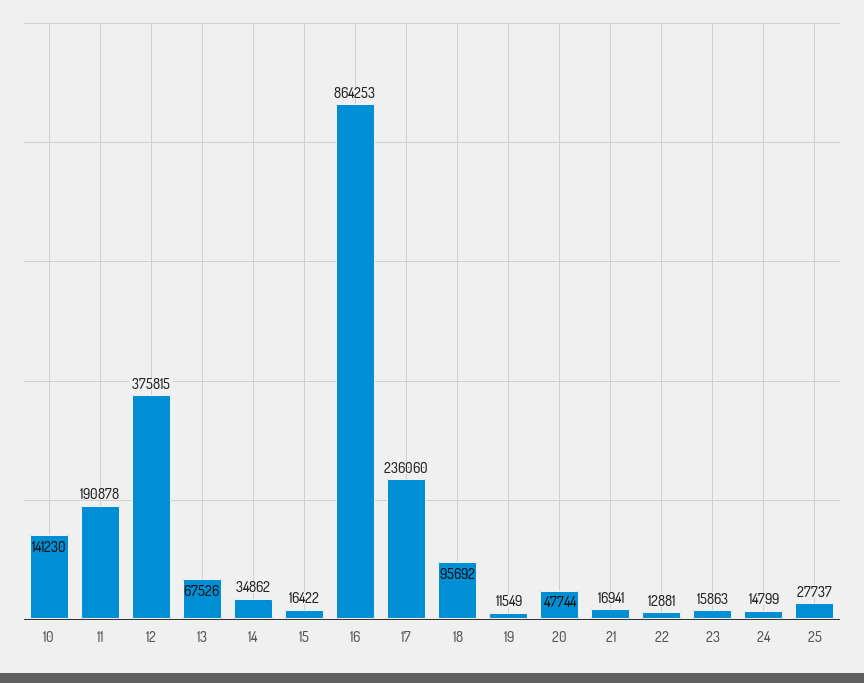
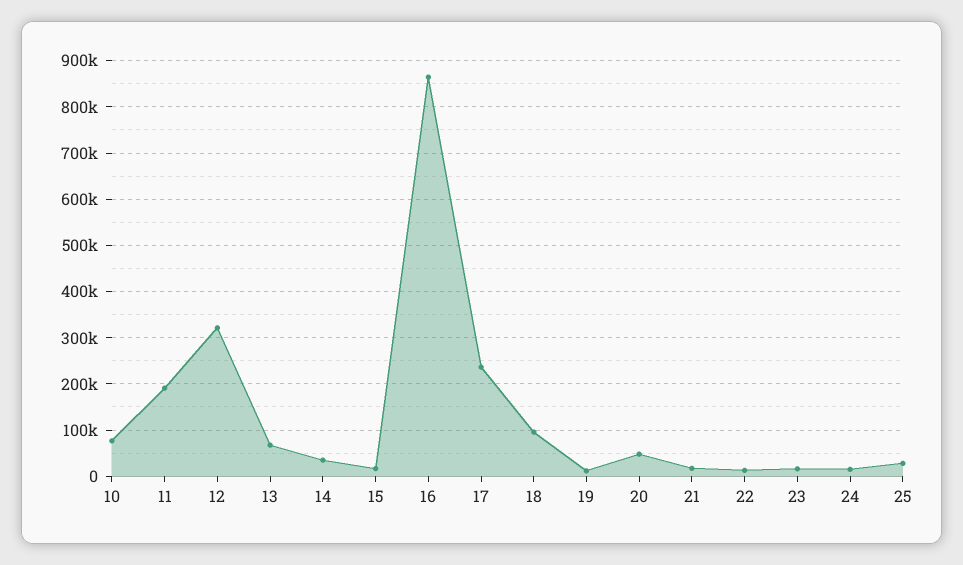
  {
-   "10": 141230,
+   "10": 80000,
    "11": 190878,
-   "12": 375815,
+   "12": 320000,
    "13": 67526,
    "14": 34862,
    "15": 16422,
    "16": 864253,
    "17": 236060,
    "18": 95692,
    "19": 11549,
    "20": 47744,
    "21": 16941,
    "22": 12881,
    "23": 15863,
    "24": 14799,
    "25": 27737
  }

